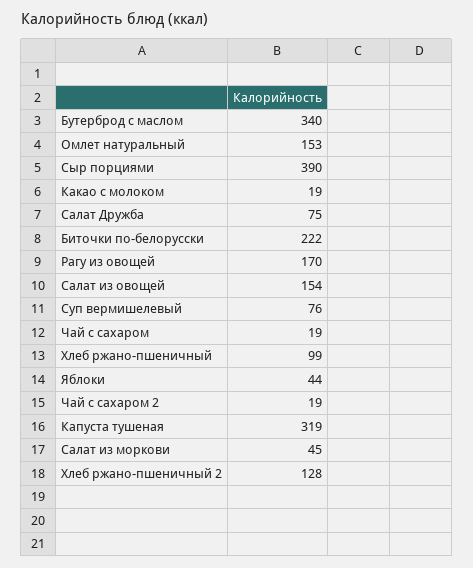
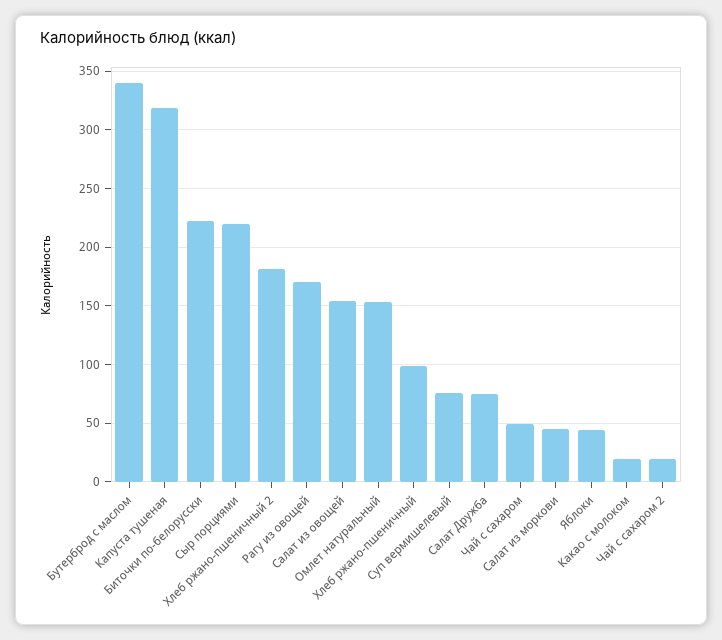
  {
    "Бутерброд с маслом": 340,
    "Омлет натуральный": 153,
-   "Сыр порциями": 390,
+   "Сыр порциями": 220,
    "Какао с молоком": 19,
    "Салат Дружба": 75,
    "Биточки по-белорусски": 222,
    "Рагу из овощей": 170,
    "Салат из овощей": 154,
    "Суп вермишелевый": 76,
-   "Чай с сахаром": 19,
+   "Чай с сахаром": 50,
    "Хлеб ржано-пшеничный": 99,
    "Яблоки": 44,
    "Чай с сахаром 2": 19,
    "Капуста тушеная": 319,
    "Салат из моркови": 45,
-   "Хлеб ржано-пшеничный 2": 128
+   "Хлеб ржано-пшеничный 2": 180
  }

